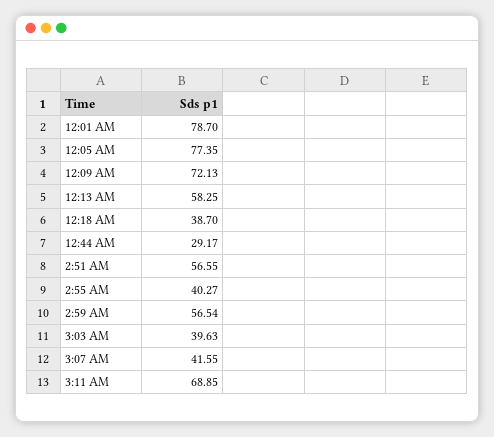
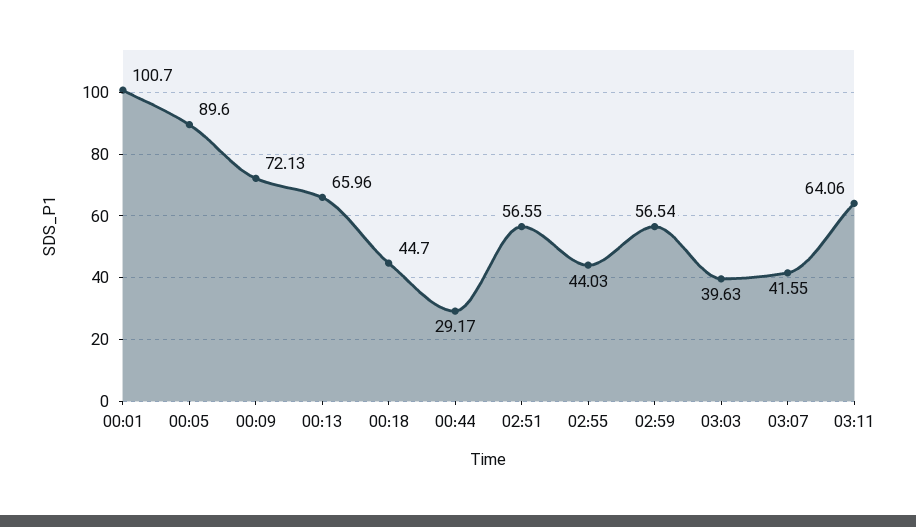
  {
-   "12:01 AM": 78.7,
+   "12:01 AM": 100.7,
-   "12:05 AM": 77.35,
+   "12:05 AM": 89.6,
    "12:09 AM": 72.13,
-   "12:13 AM": 58.25,
+   "12:13 AM": 65.96,
-   "12:18 AM": 38.7,
+   "12:18 AM": 44.7,
    "12:44 AM": 29.17,
    "2:51 AM": 56.55,
-   "2:55 AM": 40.27,
+   "2:55 AM": 44.03,
    "2:59 AM": 56.54,
    "3:03 AM": 39.63,
    "3:07 AM": 41.55,
-   "3:11 AM": 68.85
+   "3:11 AM": 64.06
  }

